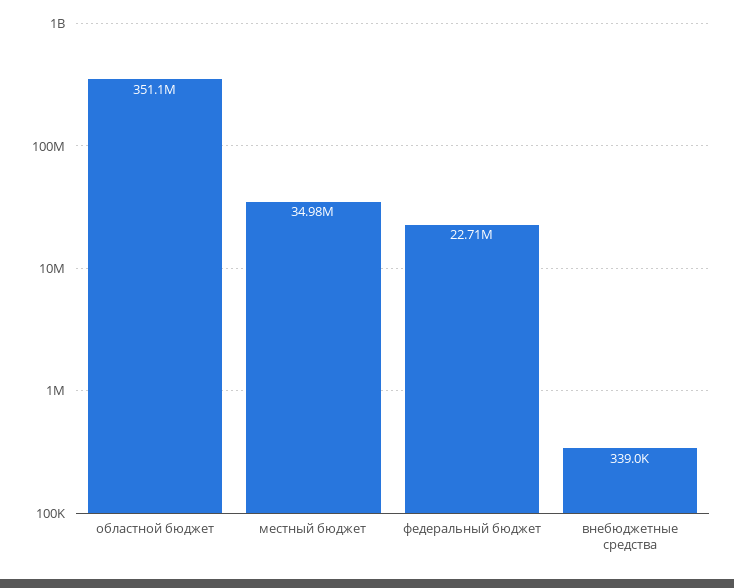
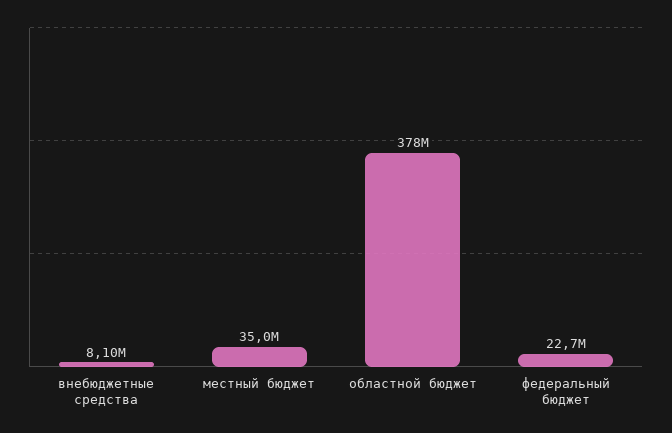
  {
-   "областной бюджет": 351100000,
+   "областной бюджет": 378000000,
    "местный бюджет": 34980000,
    "федеральный бюджет": 22710000,
-   "внебюджетные средства": 339000
+   "внебюджетные средства": 8100000
  }

